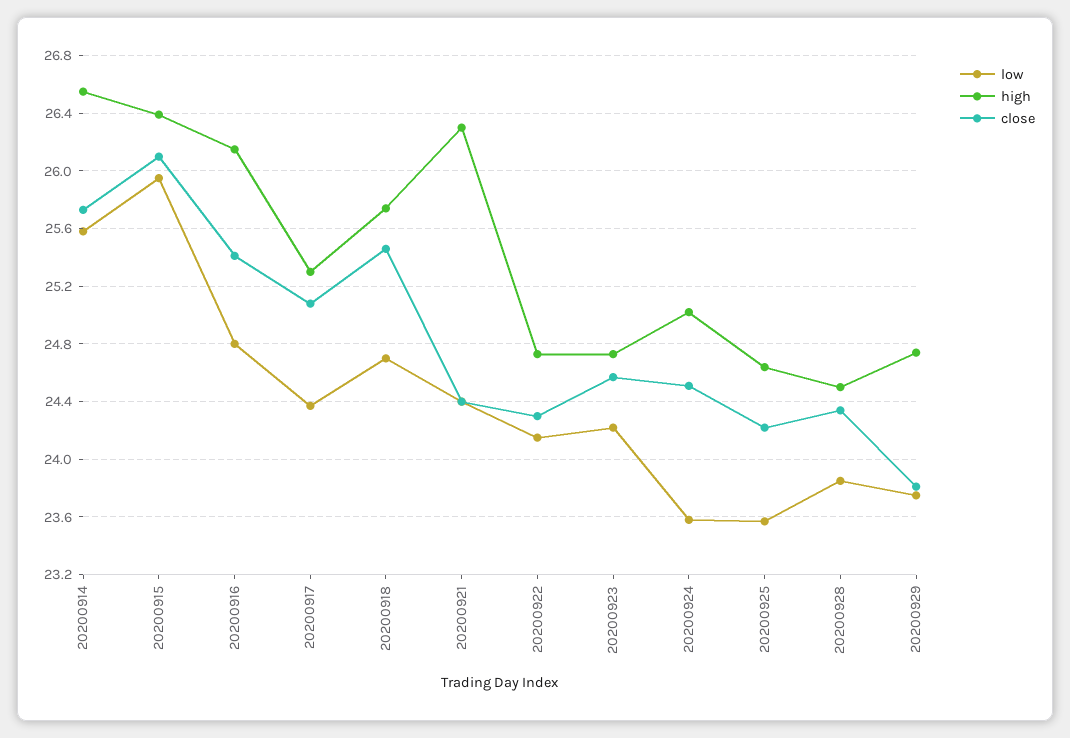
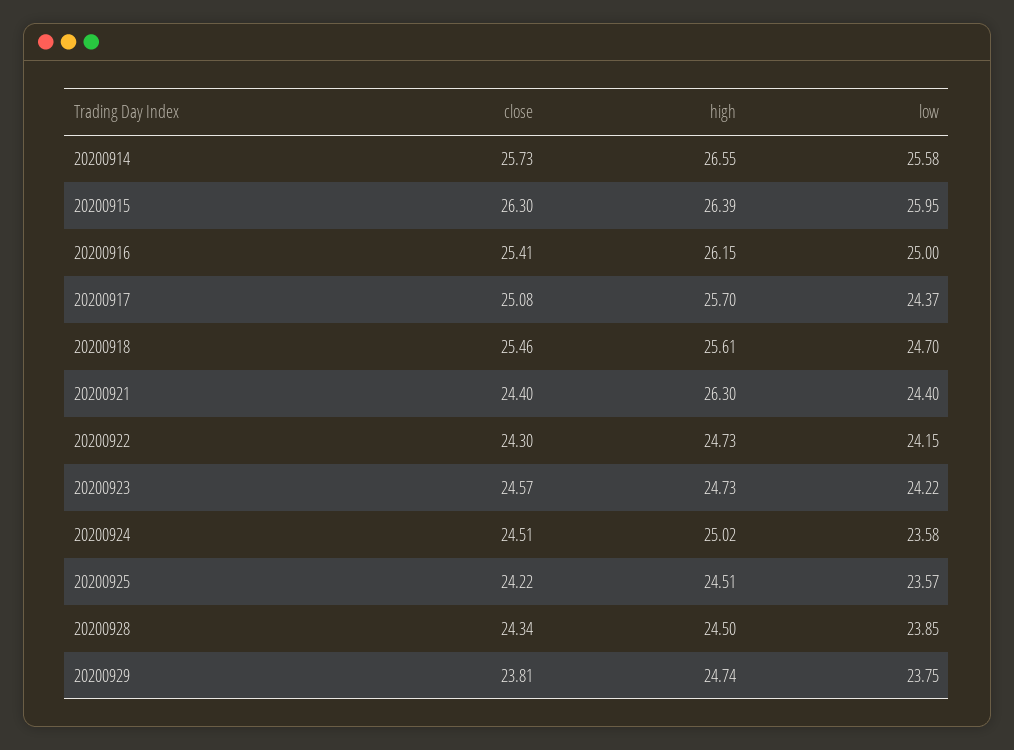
  {
    "low": {
      "20200914": 25.58,
      "20200915": 25.95,
-     "20200916": 24.8,
+     "20200916": 25,
      "20200917": 24.37,
      "20200918": 24.7,
      "20200921": 24.4,
      "20200922": 24.15,
      "20200923": 24.22,
      "20200924": 23.58,
      "20200925": 23.57,
      "20200928": 23.85,
      "20200929": 23.75
    },
    "high": {
      "20200914": 26.55,
      "20200915": 26.39,
      "20200916": 26.15,
-     "20200917": 25.3,
+     "20200917": 25.7,
-     "20200918": 25.75,
+     "20200918": 25.61,
      "20200921": 26.3,
      "20200922": 24.73,
      "20200923": 24.73,
      "20200924": 25.02,
-     "20200925": 24.65,
+     "20200925": 24.51,
      "20200928": 24.5,
      "20200929": 24.74
    },
    "close": {
      "20200914": 25.73,
-     "20200915": 26.1,
+     "20200915": 26.3,
      "20200916": 25.41,
      "20200917": 25.08,
      "20200918": 25.46,
      "20200921": 24.4,
      "20200922": 24.3,
      "20200923": 24.57,
      "20200924": 24.51,
      "20200925": 24.22,
      "20200928": 24.34,
      "20200929": 23.81
    }
  }

